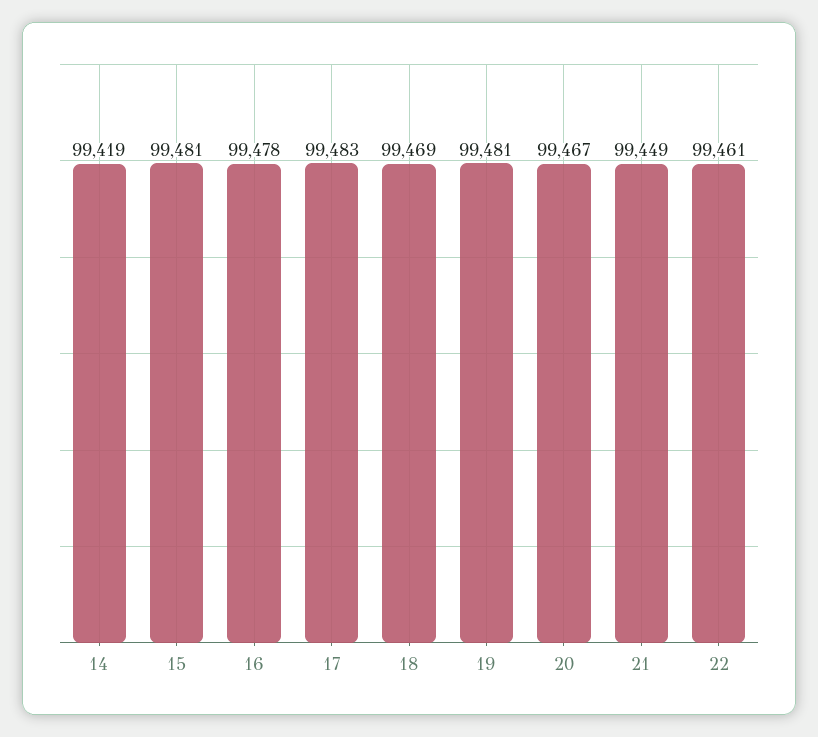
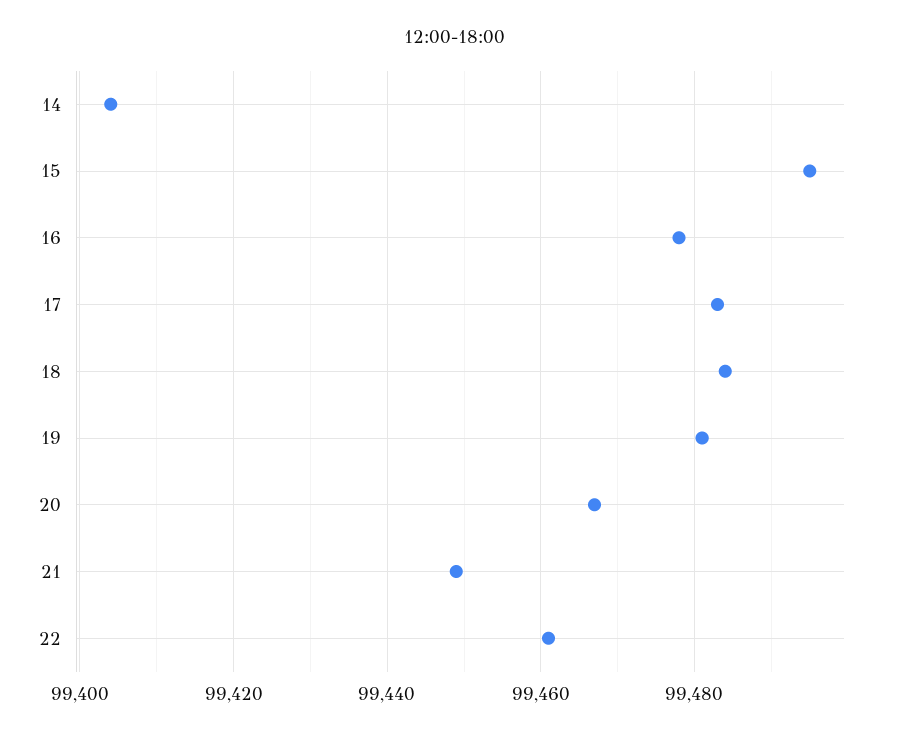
  {
-   "14": 99419,
+   "14": 99405,
-   "15": 99481,
+   "15": 99495,
    "16": 99478,
    "17": 99483,
-   "18": 99469,
+   "18": 99485,
    "19": 99481,
    "20": 99467,
    "21": 99449,
    "22": 99461
  }

